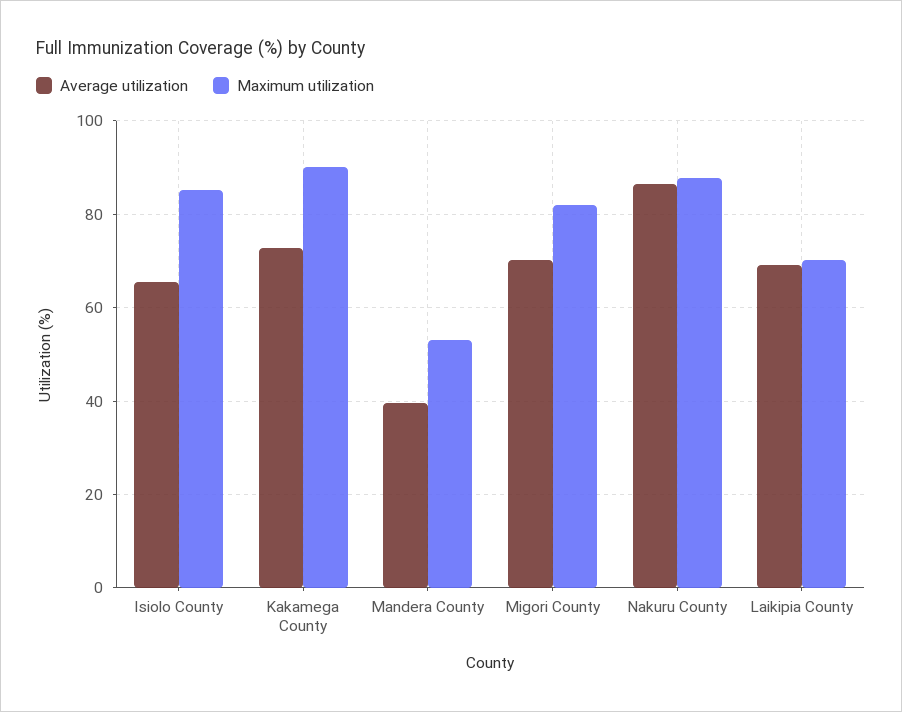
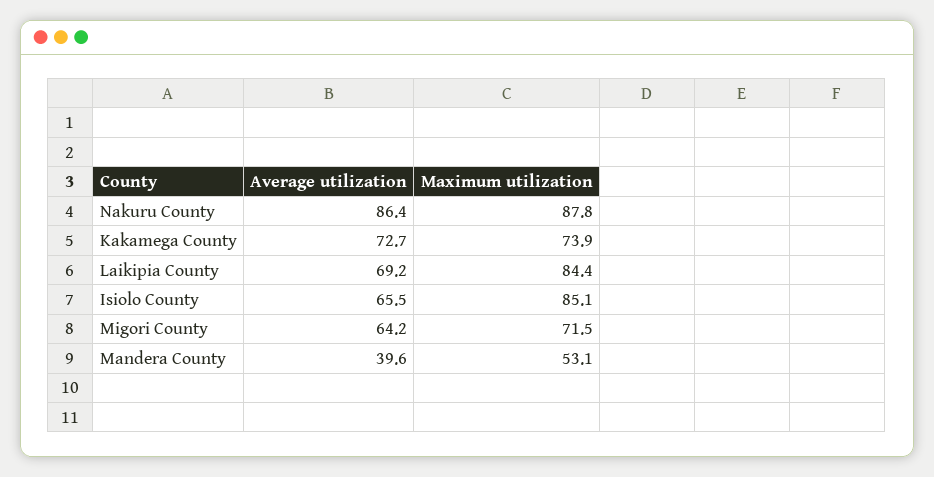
  {
    "Average utilization": {
      "Isiolo County": 65.5,
      "Kakamega County": 72.7,
      "Mandera County": 39.6,
-     "Migori County": 70,
+     "Migori County": 64.2,
      "Nakuru County": 86.4,
      "Laikipia County": 69.2
    },
    "Maximum utilization": {
      "Isiolo County": 85.1,
-     "Kakamega County": 90,
+     "Kakamega County": 73.9,
      "Mandera County": 53.1,
-     "Migori County": 82,
+     "Migori County": 71.5,
      "Nakuru County": 87.8,
-     "Laikipia County": 70
+     "Laikipia County": 84.4
    }
  }

